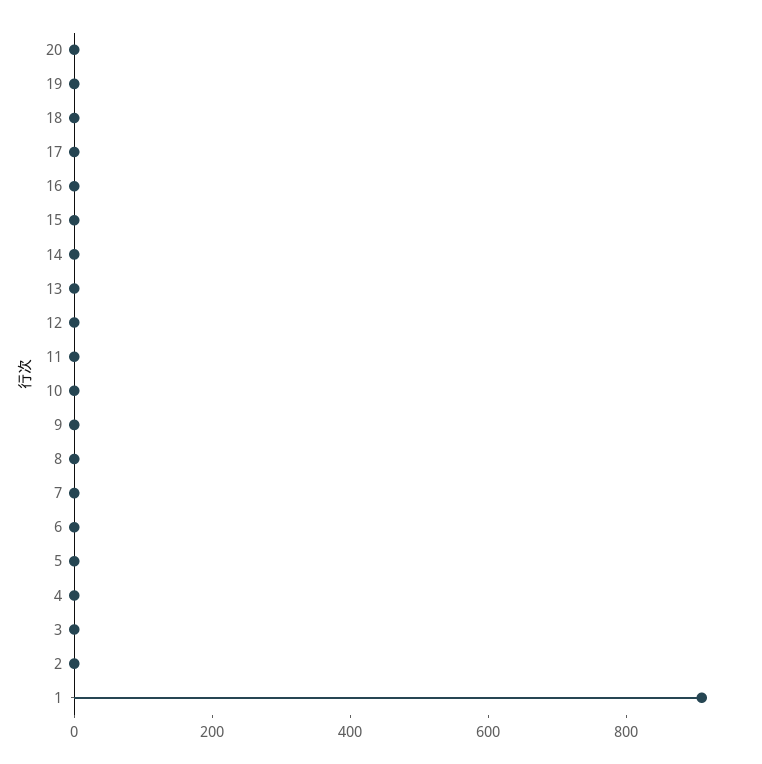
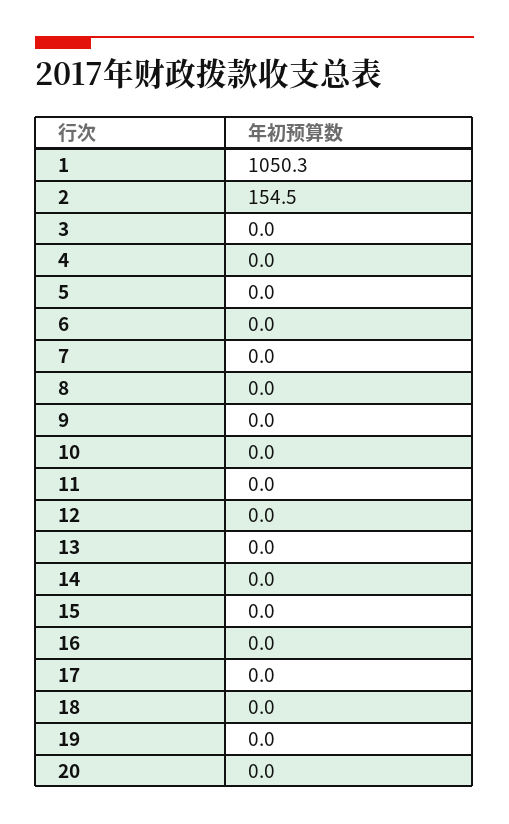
  {
    "20": 0,
    "19": 0,
    "18": 0,
    "17": 0,
    "16": 0,
    "15": 0,
    "14": 0,
    "13": 0,
    "12": 0,
    "11": 0,
    "10": 0,
    "9": 0,
    "8": 0,
    "7": 0,
    "6": 0,
    "5": 0,
    "4": 0,
    "3": 0,
-   "2": 0,
+   "2": 154.5,
-   "1": 900
+   "1": 1050.3
  }

